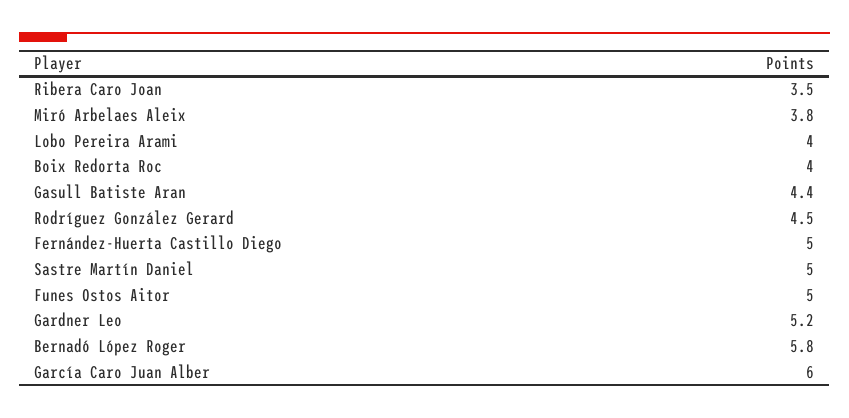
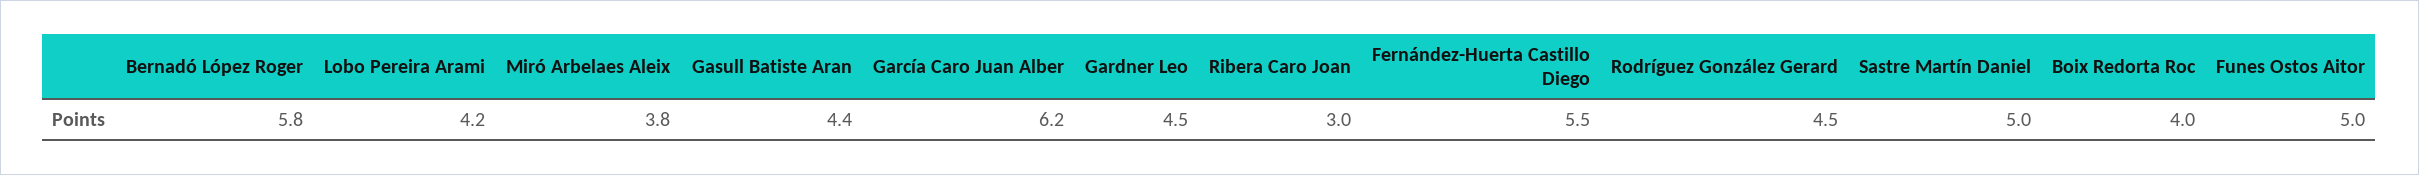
  {
-   "Ribera Caro Joan": 3.5,
+   "Ribera Caro Joan": 3,
    "Miró Arbelaes Aleix": 3.8,
-   "Lobo Pereira Arami": 4,
+   "Lobo Pereira Arami": 4.2,
    "Boix Redorta Roc": 4,
    "Gasull Batiste Aran": 4.4,
    "Rodríguez González Gerard": 4.5,
-   "Fernández-Huerta Castillo Diego": 5,
+   "Fernández-Huerta Castillo Diego": 5.5,
    "Sastre Martín Daniel": 5,
    "Funes Ostos Aitor": 5,
-   "Gardner Leo": 5.2,
+   "Gardner Leo": 4.5,
    "Bernadó López Roger": 5.8,
-   "García Caro Juan Alber": 6
+   "García Caro Juan Alber": 6.2
  }

